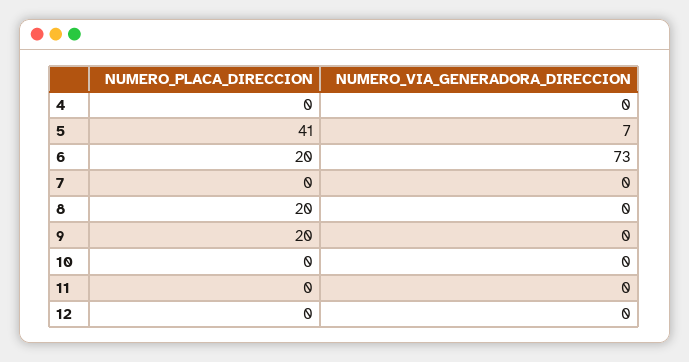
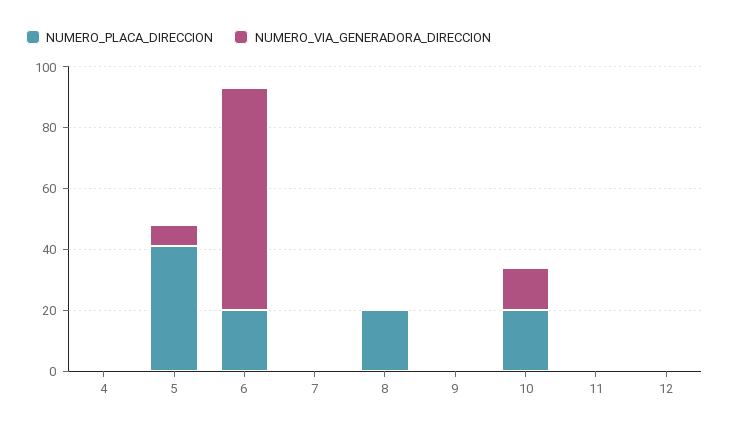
  {
    "NUMERO_PLACA_DIRECCION": {
      "4": 0,
      "5": 41,
      "6": 20,
      "7": 0,
      "8": 20,
-     "9": 20,
+     "9": 0,
-     "10": 0,
+     "10": 20,
      "11": 0,
      "12": 0
    },
    "NUMERO_VIA_GENERADORA_DIRECCION": {
      "4": 0,
      "5": 7,
      "6": 73,
      "7": 0,
      "8": 0,
      "9": 0,
-     "10": 0,
+     "10": 15,
      "11": 0,
      "12": 0
    }
  }

